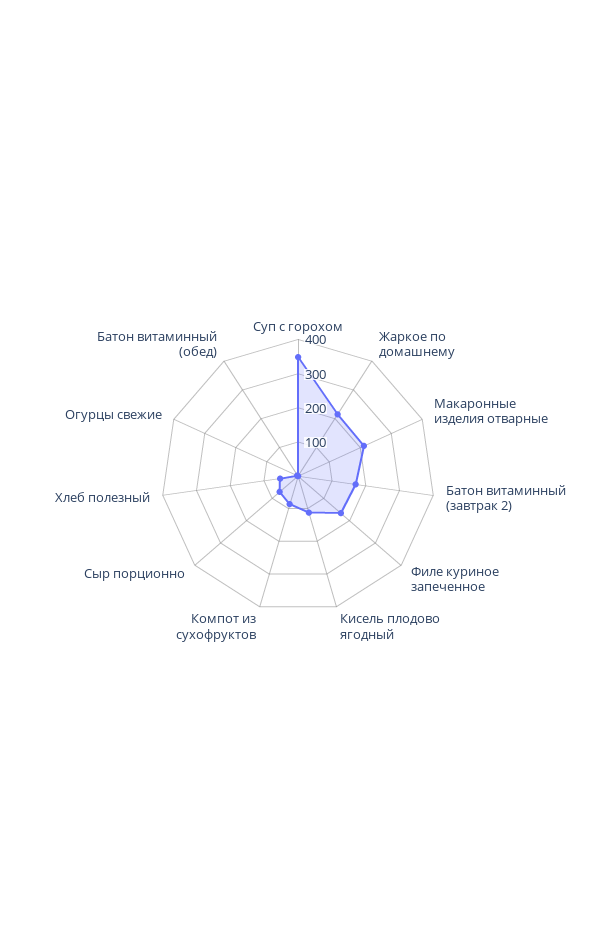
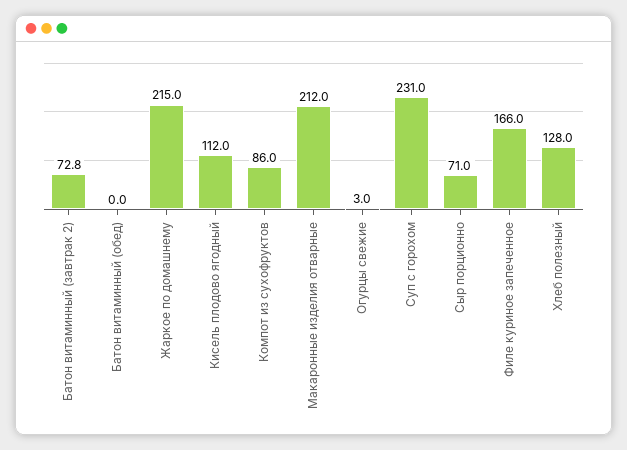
  {
-   "Суп с горохом": 350,
+   "Суп с горохом": 231,
    "Жаркое по домашнему": 215,
    "Макаронные изделия отварные": 212,
-   "Батон витаминный (завтрак 2)": 175,
+   "Батон витаминный (завтрак 2)": 72.8,
    "Филе куриное запеченное": 166,
    "Кисель плодово ягодный": 112,
    "Компот из сухофруктов": 86,
    "Сыр порционно": 71,
-   "Хлеб полезный": 50,
+   "Хлеб полезный": 128,
    "Огурцы свежие": 3,
    "Батон витаминный (обед)": 0
  }

